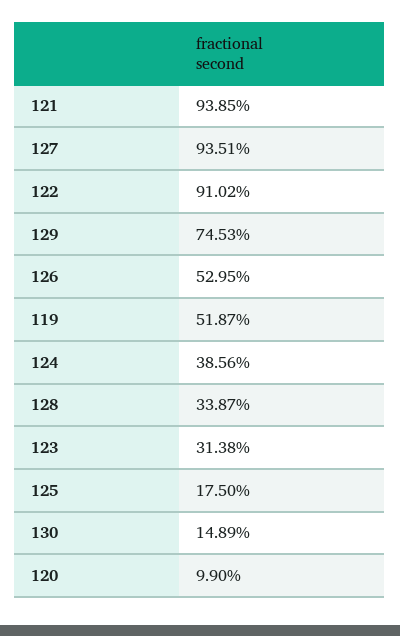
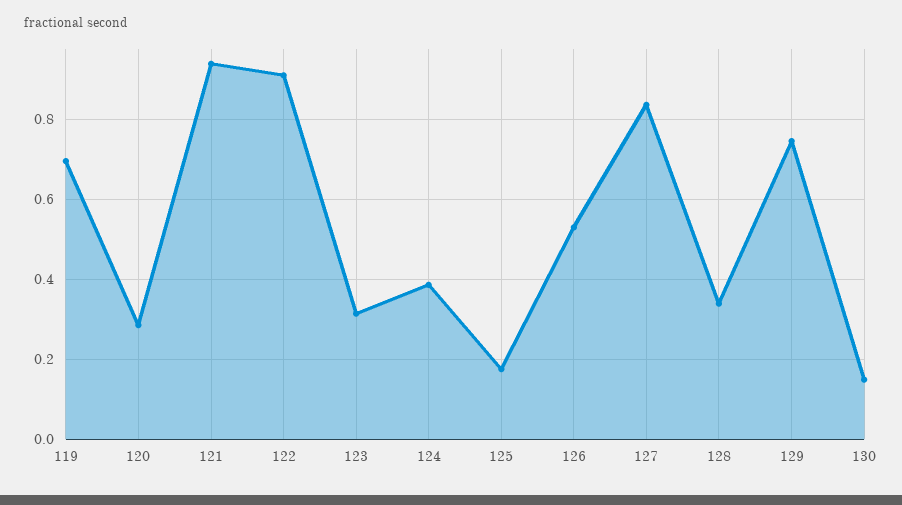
  {
    "121": 0.9385,
-   "127": 0.9351,
+   "127": 0.84,
    "122": 0.9102,
    "129": 0.7453,
    "126": 0.5295,
-   "119": 0.5187,
+   "119": 0.7,
    "124": 0.3856,
    "128": 0.3387,
    "123": 0.3138,
    "125": 0.175,
    "130": 0.1489,
-   "120": 0.099
+   "120": 0.28
  }

